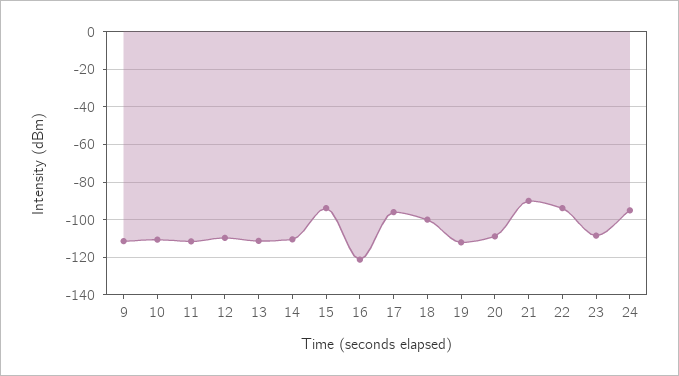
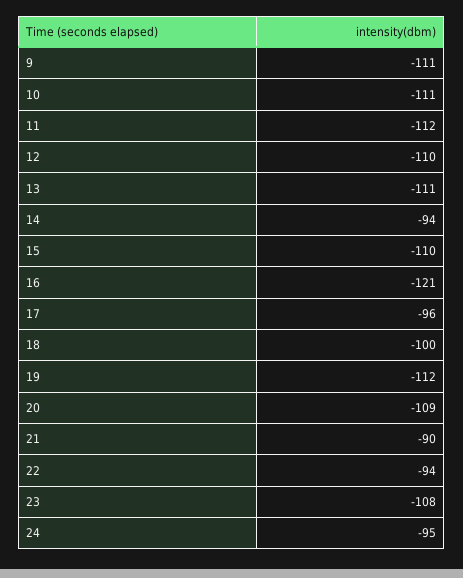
  {
    "9": -111,
    "10": -111,
    "11": -112,
    "12": -110,
    "13": -111,
-   "14": -110,
+   "14": -94,
-   "15": -95,
+   "15": -110,
    "16": -121,
    "17": -96,
    "18": -100,
    "19": -112,
    "20": -109,
    "21": -90,
    "22": -94,
    "23": -108,
    "24": -95
  }

